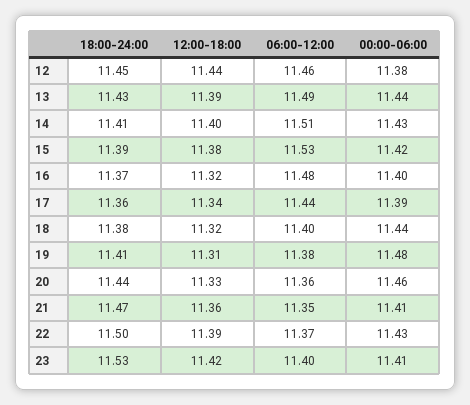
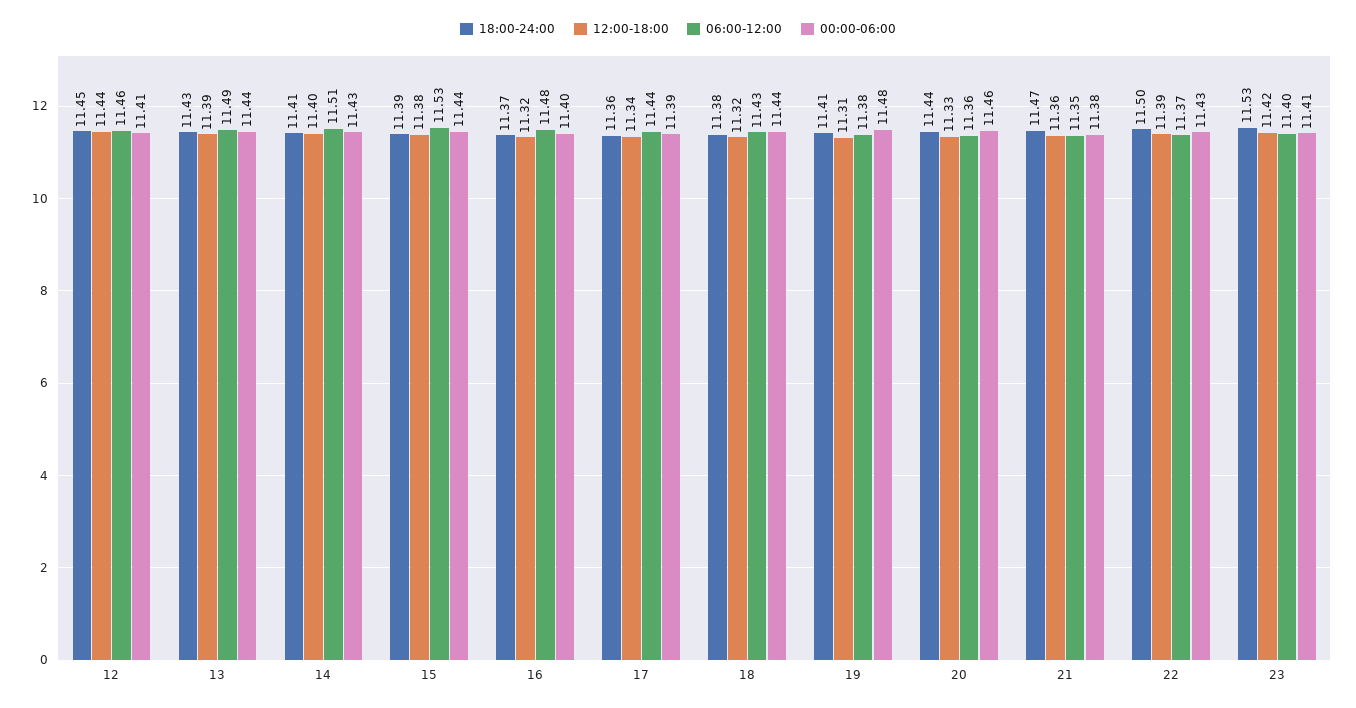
  {
    "18:00-24:00": {
      "12": 11.45,
      "13": 11.43,
      "14": 11.41,
      "15": 11.39,
      "16": 11.37,
      "17": 11.36,
      "18": 11.38,
      "19": 11.41,
      "20": 11.44,
      "21": 11.47,
      "22": 11.5,
      "23": 11.53
    },
    "12:00-18:00": {
      "12": 11.44,
      "13": 11.39,
      "14": 11.4,
      "15": 11.38,
      "16": 11.32,
      "17": 11.34,
      "18": 11.32,
      "19": 11.31,
      "20": 11.33,
      "21": 11.36,
      "22": 11.39,
      "23": 11.42
    },
    "06:00-12:00": {
      "12": 11.46,
      "13": 11.49,
      "14": 11.51,
      "15": 11.53,
      "16": 11.48,
      "17": 11.44,
-     "18": 11.4,
+     "18": 11.43,
      "19": 11.38,
      "20": 11.36,
      "21": 11.35,
      "22": 11.37,
      "23": 11.4
    },
    "00:00-06:00": {
-     "12": 11.38,
+     "12": 11.41,
      "13": 11.44,
      "14": 11.43,
-     "15": 11.42,
+     "15": 11.44,
      "16": 11.4,
      "17": 11.39,
      "18": 11.44,
      "19": 11.48,
      "20": 11.46,
-     "21": 11.41,
+     "21": 11.38,
      "22": 11.43,
      "23": 11.41
    }
  }

